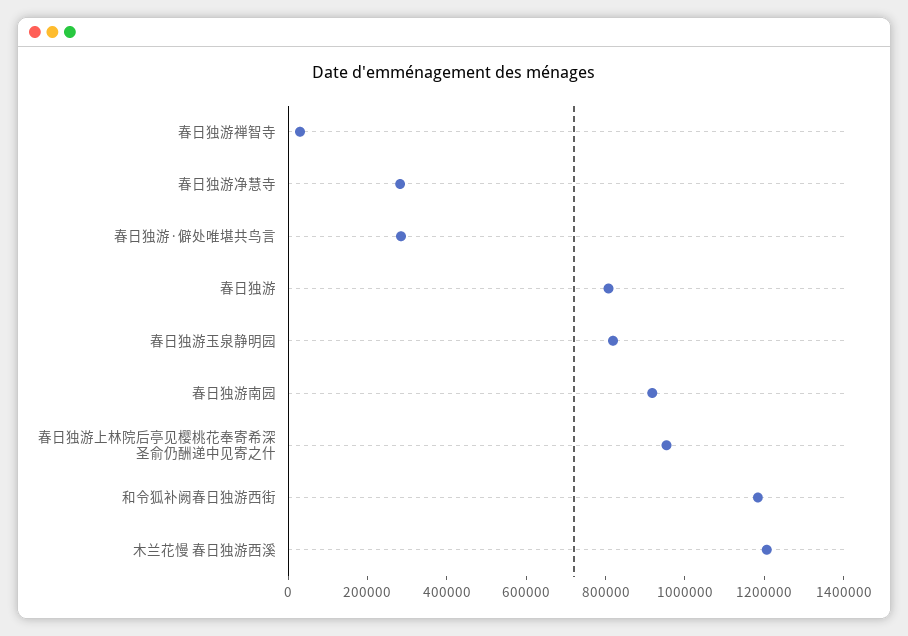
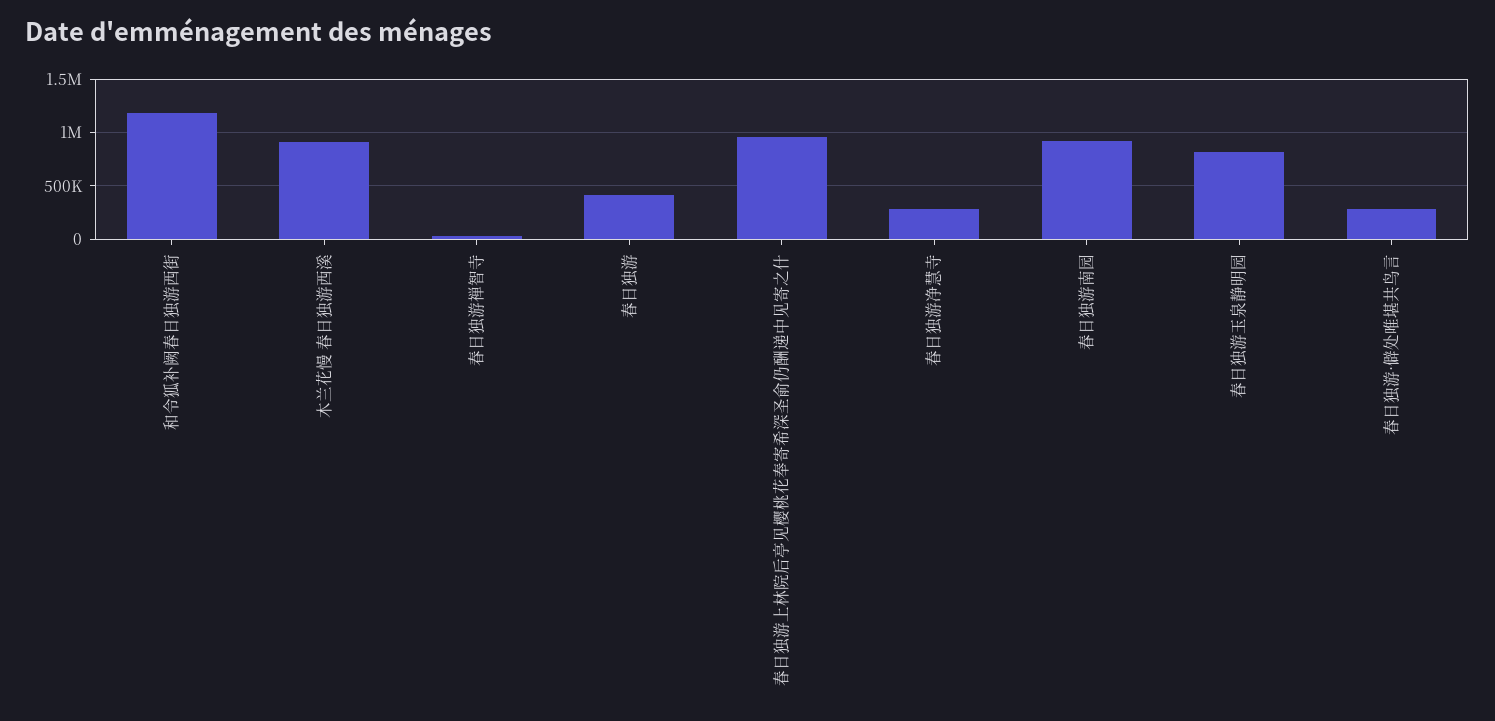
  {
    "春日独游禅智寺": 50000,
    "春日独游净慧寺": 300000,
    "春日独游·僻处唯堪共鸟言": 300000,
-   "春日独游": 800000,
+   "春日独游": 400000,
    "春日独游玉泉静明园": 800000,
    "春日独游南园": 900000,
    "春日独游上林院后亭见樱桃花奉寄希深圣俞仍酬递中见寄之什": 950000,
    "和令狐补阙春日独游西街": 1200000,
-   "木兰花慢 春日独游西溪": 1200000
+   "木兰花慢 春日独游西溪": 900000
  }

